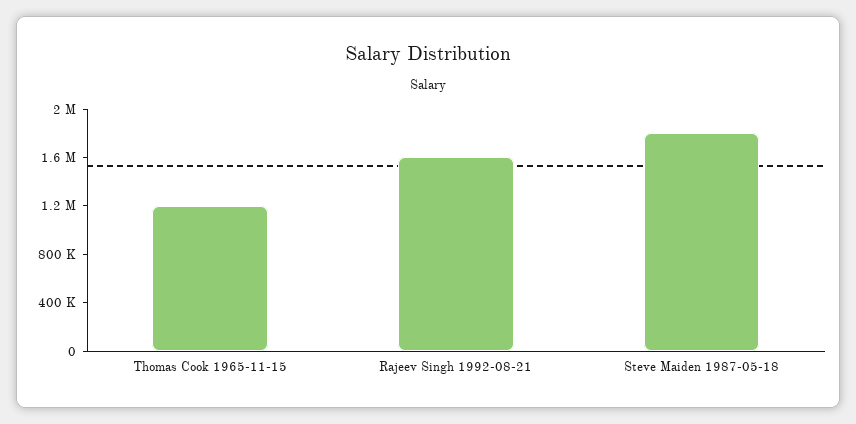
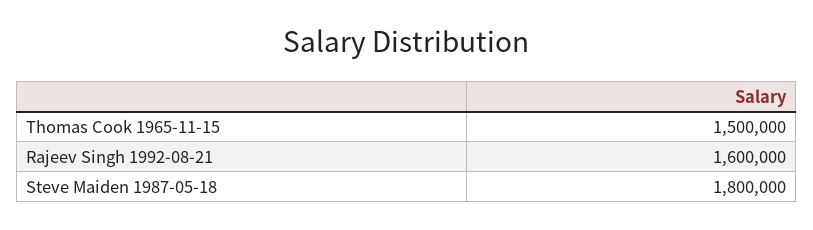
  {
-   "Thomas Cook 1965-11-15": 1200000,
+   "Thomas Cook 1965-11-15": 1500000,
    "Rajeev Singh 1992-08-21": 1600000,
    "Steve Maiden 1987-05-18": 1800000
  }

